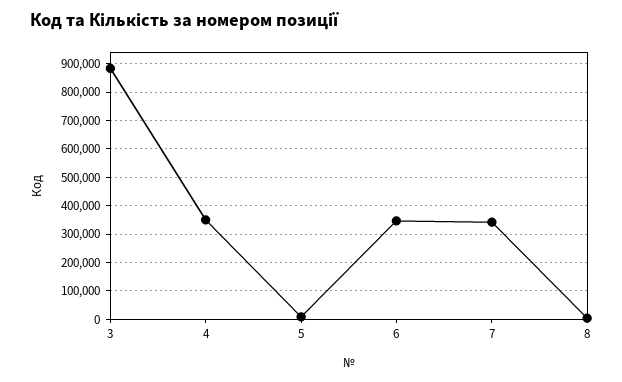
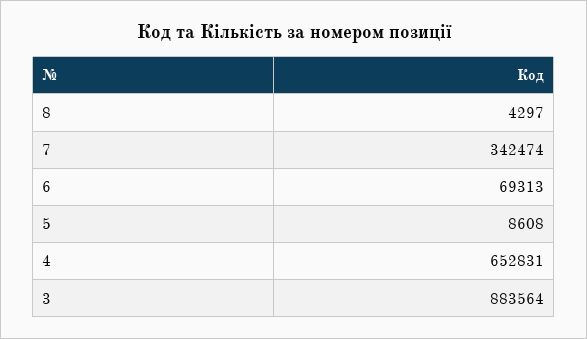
  {
    "3": 883564,
-   "4": 350000,
+   "4": 652831,
    "5": 8608,
-   "6": 350000,
+   "6": 69313,
    "7": 342474,
    "8": 4297
  }

